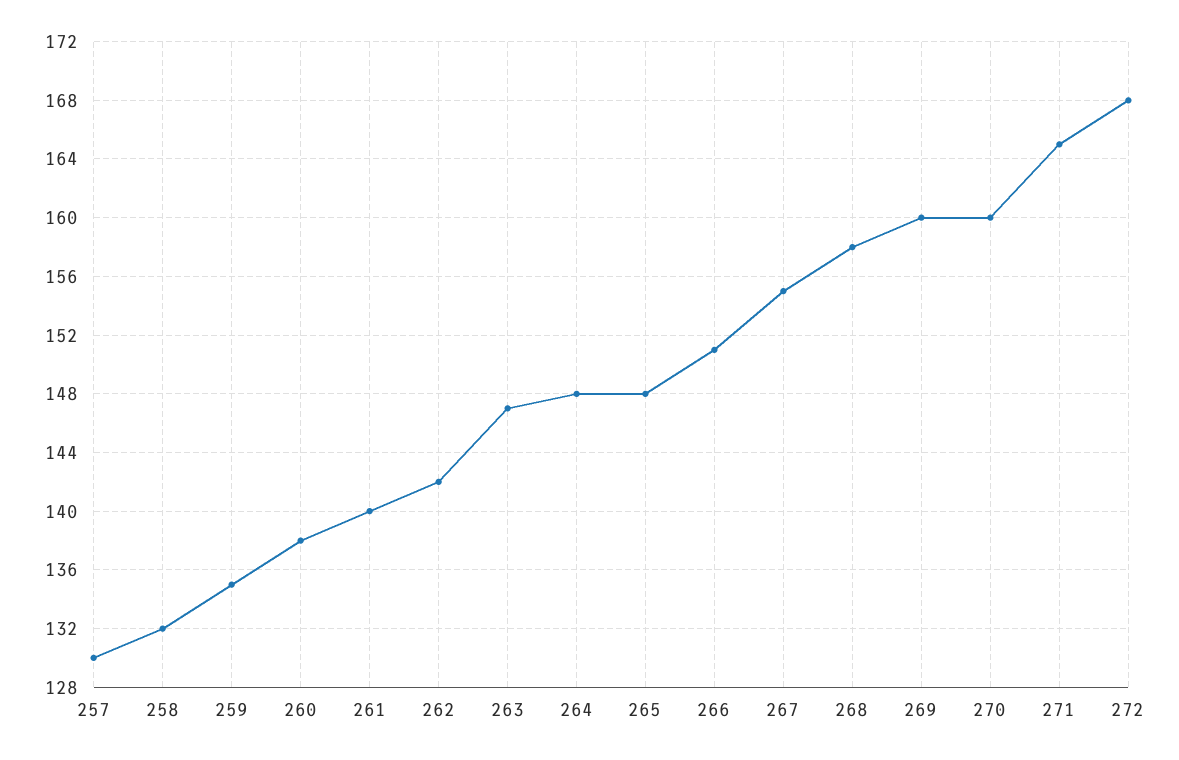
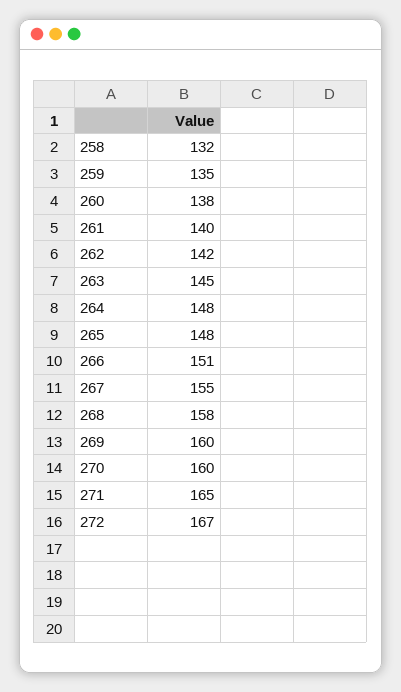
  {
-   "257": 130,
    "258": 132,
    "259": 135,
    "260": 138,
    "261": 140,
    "262": 142,
-   "263": 147,
+   "263": 145,
    "264": 148,
    "265": 148,
    "266": 151,
    "267": 155,
    "268": 158,
    "269": 160,
    "270": 160,
    "271": 165,
-   "272": 168
+   "272": 167
  }

